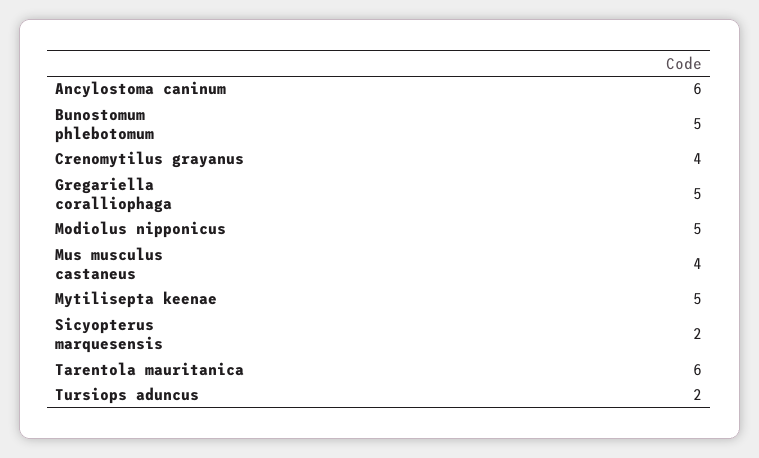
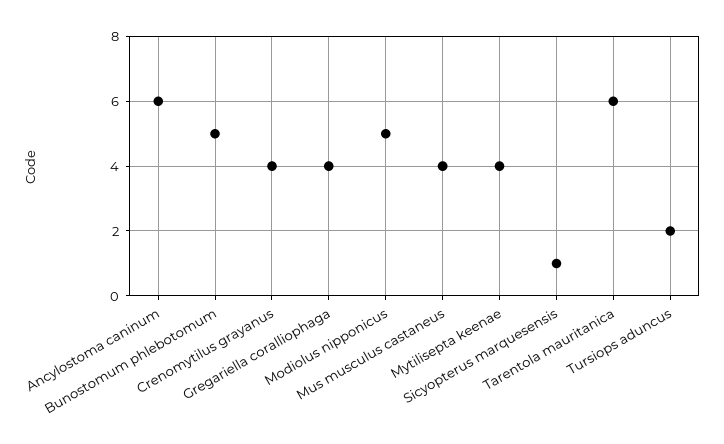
  {
    "Ancylostoma caninum": 6,
    "Bunostomum phlebotomum": 5,
    "Crenomytilus grayanus": 4,
-   "Gregariella coralliophaga": 5,
+   "Gregariella coralliophaga": 4,
    "Modiolus nipponicus": 5,
    "Mus musculus castaneus": 4,
-   "Mytilisepta keenae": 5,
+   "Mytilisepta keenae": 4,
-   "Sicyopterus marquesensis": 2,
+   "Sicyopterus marquesensis": 1,
    "Tarentola mauritanica": 6,
    "Tursiops aduncus": 2
  }

